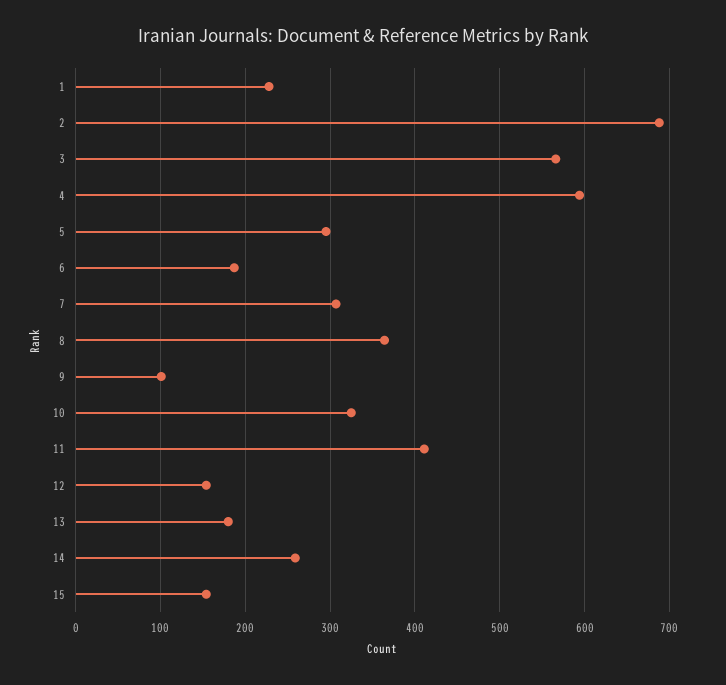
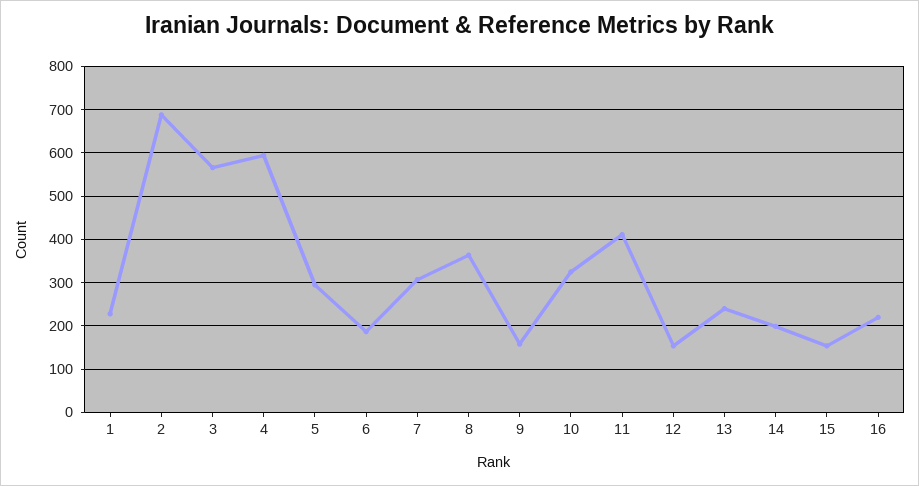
  {
    "1": 230,
    "2": 690,
    "3": 570,
    "4": 590,
    "5": 300,
    "6": 190,
    "7": 310,
    "8": 360,
-   "9": 100,
+   "9": 160,
    "10": 330,
    "11": 410,
    "12": 150,
-   "13": 180,
+   "13": 240,
-   "14": 260,
+   "14": 200,
-   "15": 150
+   "15": 150,
+   "16": 220
  }

